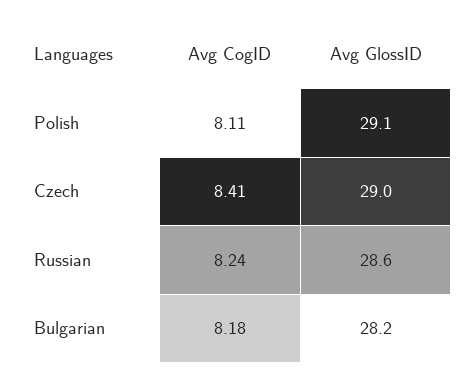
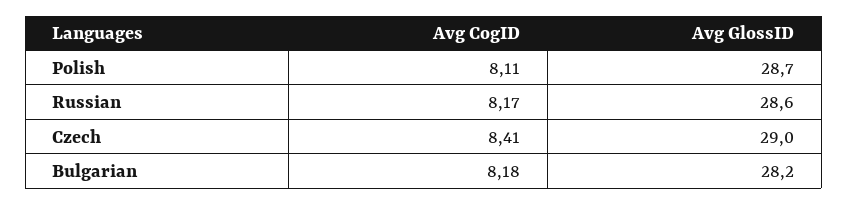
  {
    "Avg CogID": {
      "Polish": 8.11,
      "Czech": 8.41,
-     "Russian": 8.24,
+     "Russian": 8.17,
      "Bulgarian": 8.18
    },
    "Avg GlossID": {
-     "Polish": 29.1,
+     "Polish": 28.7,
      "Czech": 29,
      "Russian": 28.6,
      "Bulgarian": 28.2
    }
  }

